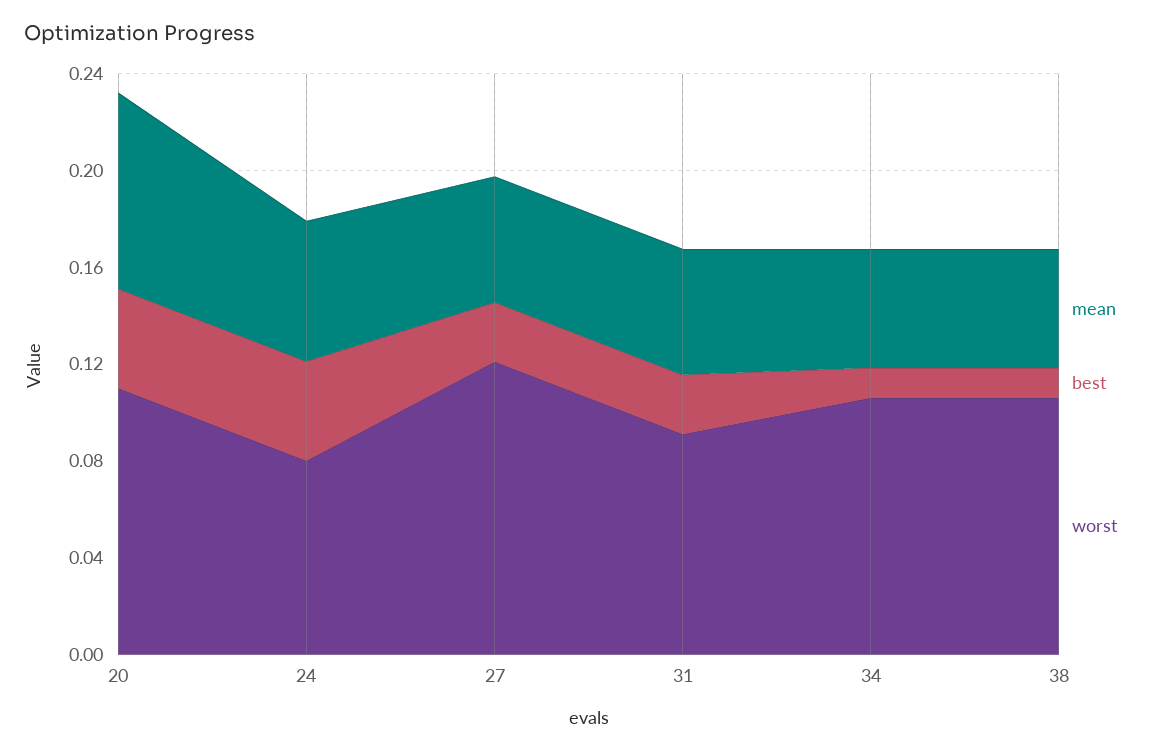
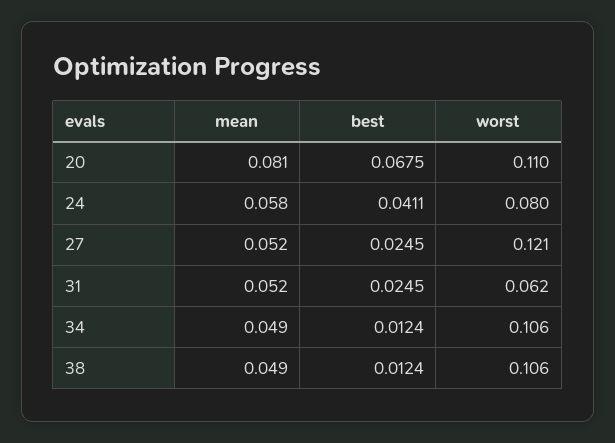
  {
    "mean": {
      "20": 0.081,
      "24": 0.058,
      "27": 0.052,
      "31": 0.052,
      "34": 0.049,
      "38": 0.049
    },
    "best": {
-     "20": 0.04,
+     "20": 0.0675,
      "24": 0.0411,
      "27": 0.0245,
      "31": 0.0245,
      "34": 0.0124,
      "38": 0.0124
    },
    "worst": {
      "20": 0.11,
      "24": 0.08,
      "27": 0.121,
-     "31": 0.09,
+     "31": 0.062,
      "34": 0.106,
      "38": 0.106
    }
  }

